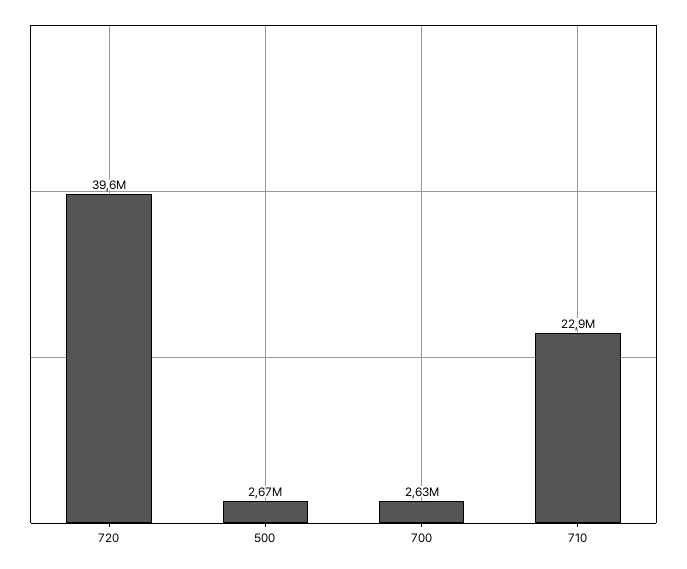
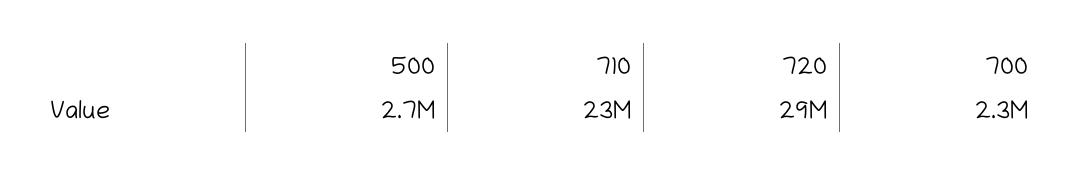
  {
-   "720": 39600000,
+   "720": 29000000,
    "500": 2670000,
-   "700": 2630000,
+   "700": 2300000,
    "710": 22900000
  }

